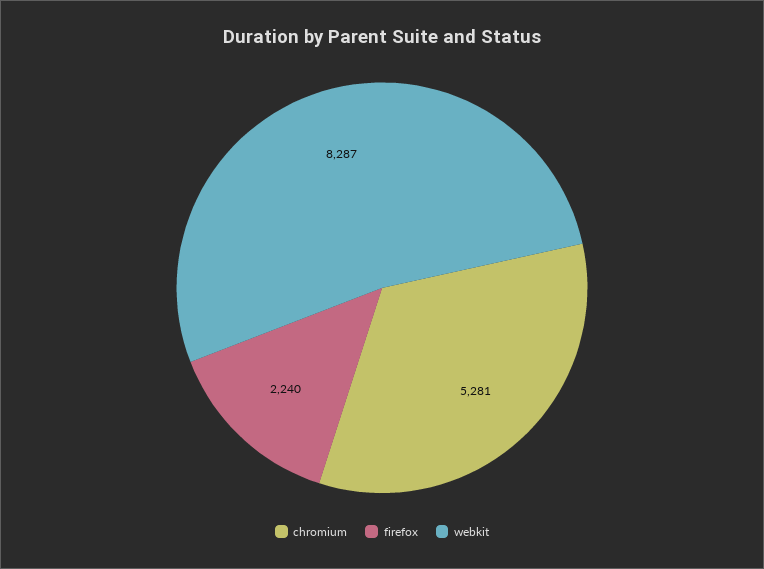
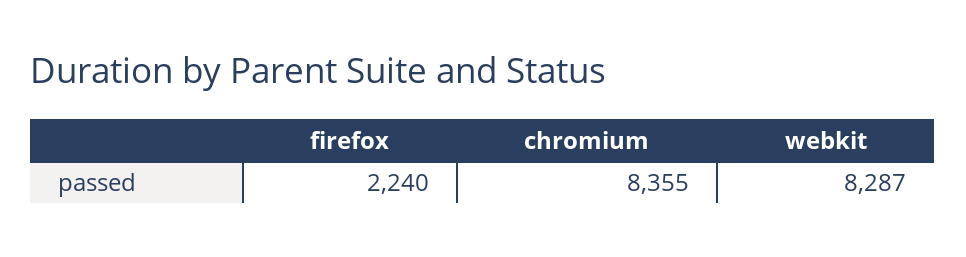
  {
-   "chromium": 5281,
+   "chromium": 8355,
    "firefox": 2240,
    "webkit": 8287
  }

